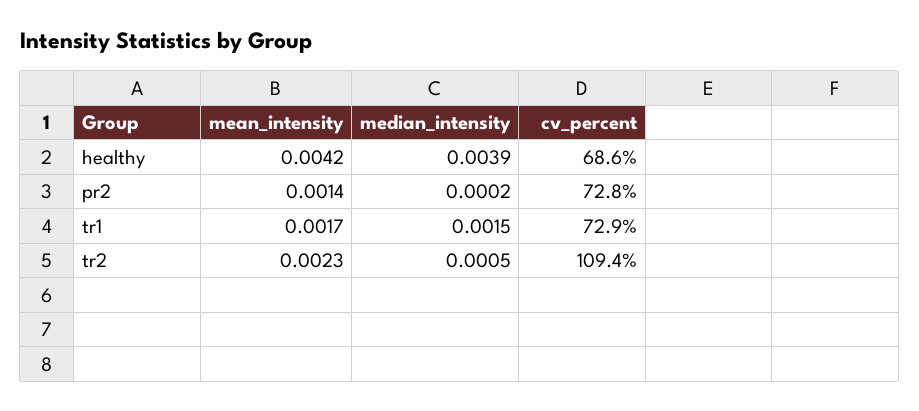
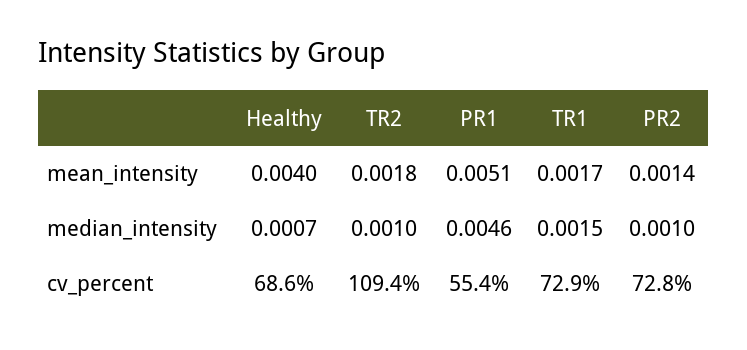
  {
    "mean_intensity": {
-     "healthy": 0.0042,
+     "healthy": 0.004,
      "pr2": 0.0014,
      "tr1": 0.0017,
-     "tr2": 0.0023
+     "tr2": 0.0018,
+     "PR1": 0.0051
    },
    "median_intensity": {
-     "healthy": 0.0039,
+     "healthy": 0.0007,
-     "pr2": 0.0002,
+     "pr2": 0.001,
      "tr1": 0.0015,
-     "tr2": 0.0005
+     "tr2": 0.001,
+     "PR1": 0.0046
    },
    "cv_percent": {
      "healthy": 68.6,
      "pr2": 72.8,
      "tr1": 72.9,
-     "tr2": 109.4
+     "tr2": 109.4,
+     "PR1": 55.4
    }
  }

